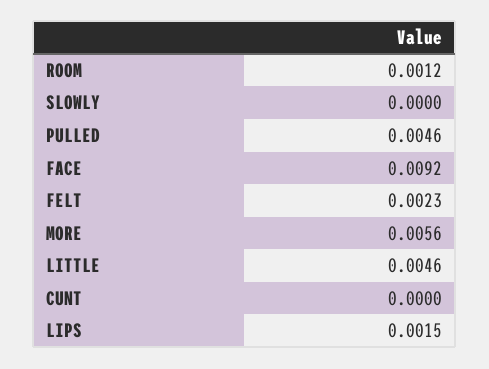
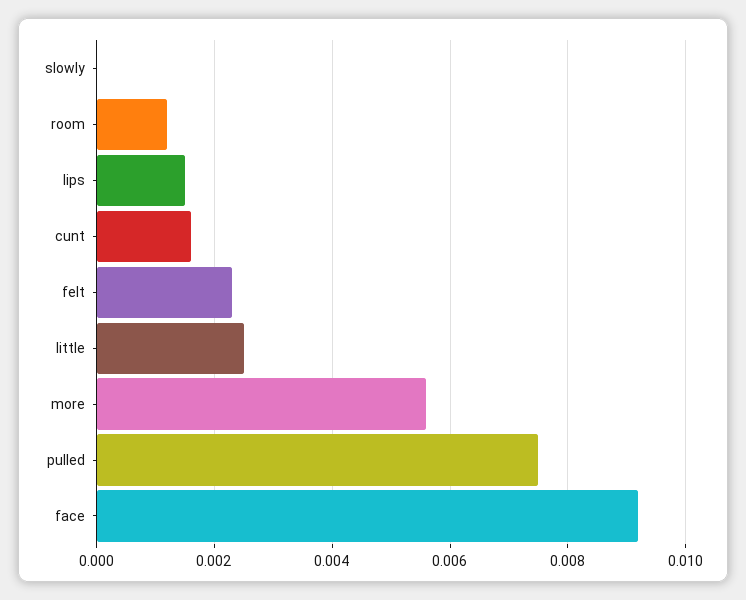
  {
    "ROOM": 0.0012,
    "SLOWLY": 0,
-   "PULLED": 0.0046,
+   "PULLED": 0.0075,
    "FACE": 0.0092,
    "FELT": 0.0023,
    "MORE": 0.0056,
-   "LITTLE": 0.0046,
+   "LITTLE": 0.0025,
-   "CUNT": 0,
+   "CUNT": 0.0015,
    "LIPS": 0.0015
  }

